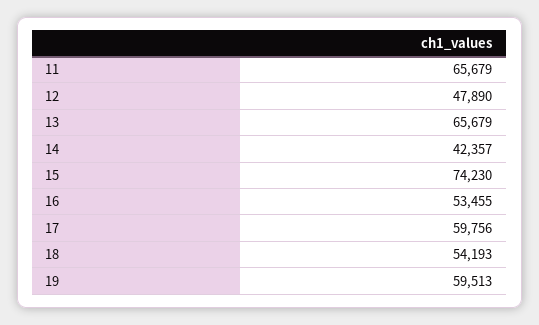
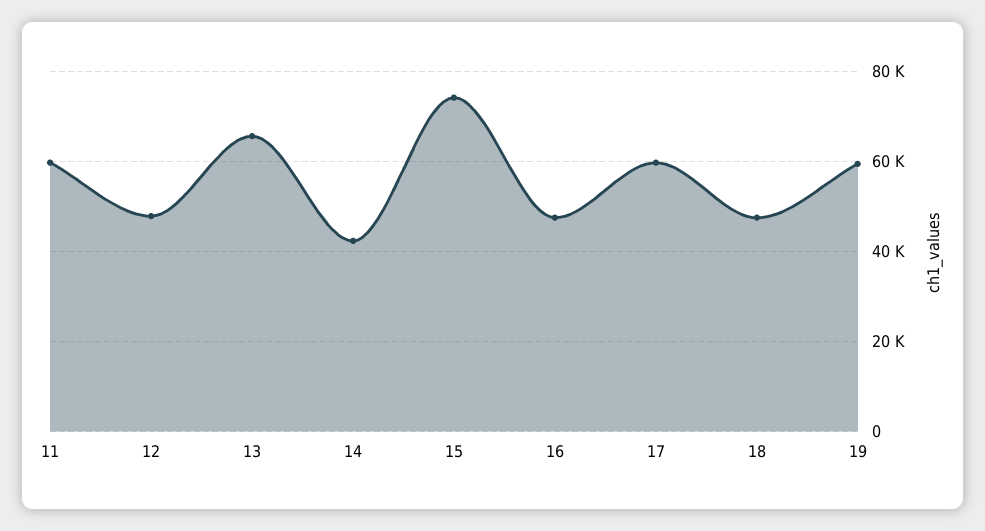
  {
-   "11": 65679,
+   "11": 60000,
    "12": 47890,
    "13": 65679,
    "14": 42357,
    "15": 74230,
-   "16": 53455,
+   "16": 48000,
    "17": 59756,
-   "18": 54193,
+   "18": 48000,
    "19": 59513
  }

